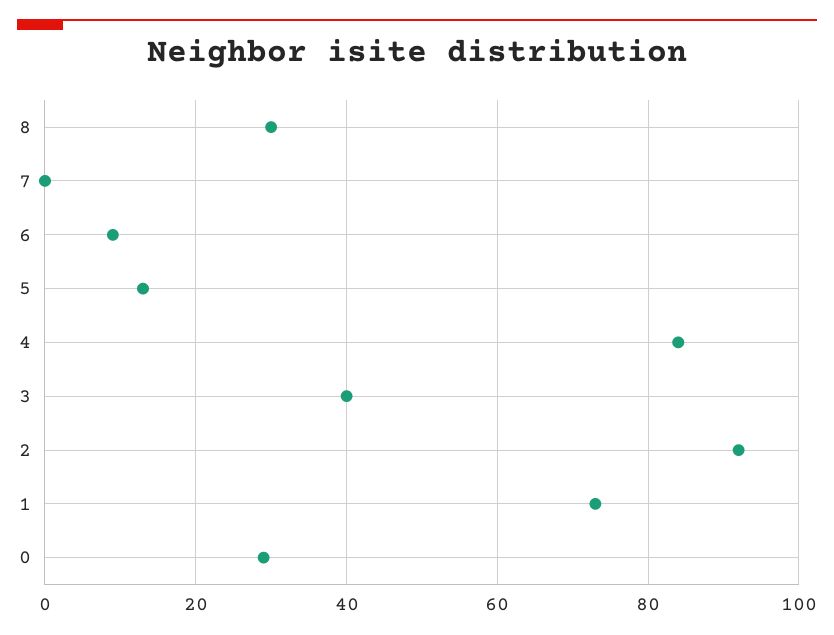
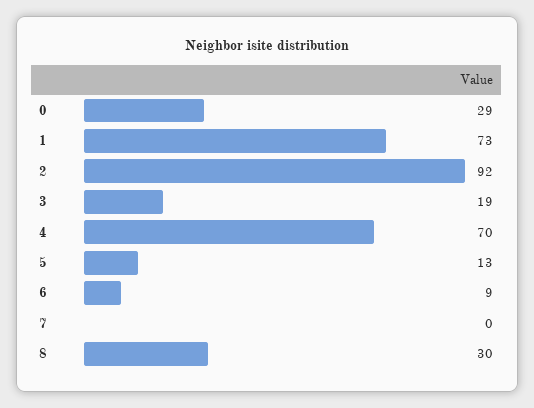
  {
    "8": 30,
    "7": 0,
    "6": 9,
    "5": 13,
-   "4": 85,
+   "4": 70,
-   "3": 40,
+   "3": 19,
    "2": 92,
    "1": 73,
    "0": 29
  }

